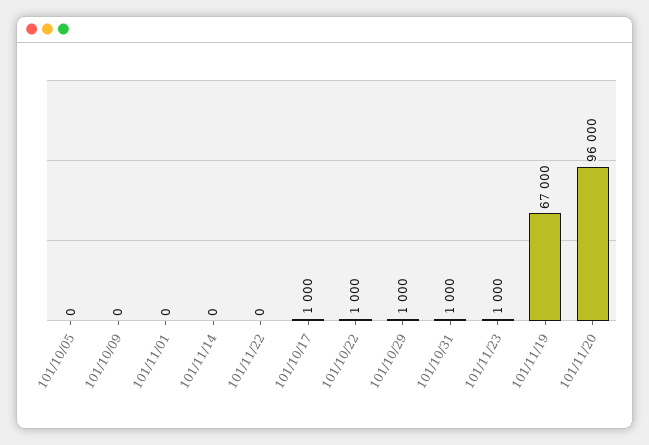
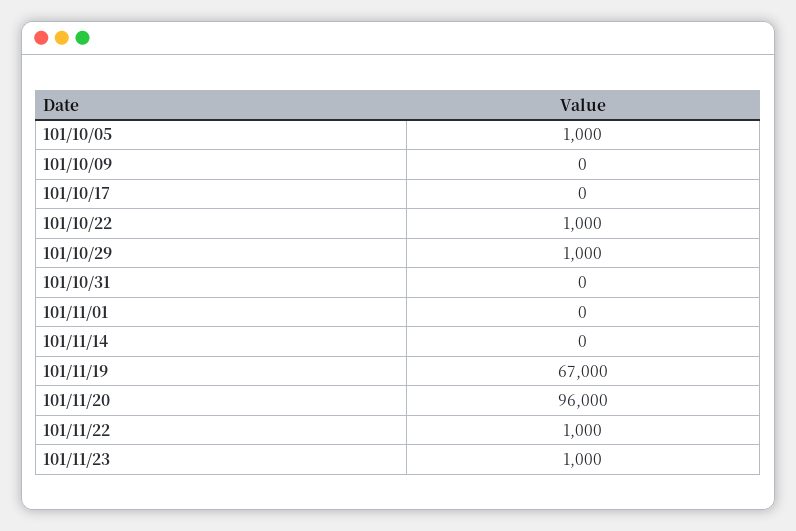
  {
-   "101/10/05": 0,
+   "101/10/05": 1000,
    "101/10/09": 0,
    "101/11/01": 0,
    "101/11/14": 0,
-   "101/11/22": 0,
+   "101/11/22": 1000,
-   "101/10/17": 1000,
+   "101/10/17": 0,
    "101/10/22": 1000,
    "101/10/29": 1000,
-   "101/10/31": 1000,
+   "101/10/31": 0,
    "101/11/23": 1000,
    "101/11/19": 67000,
    "101/11/20": 96000
  }

